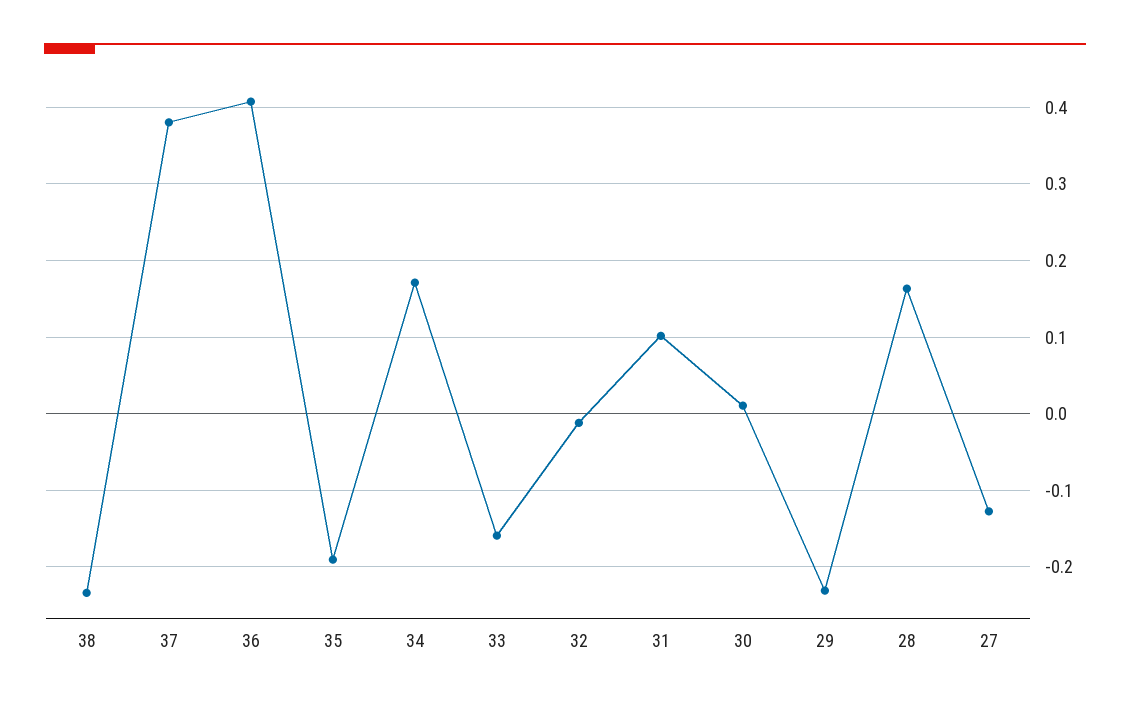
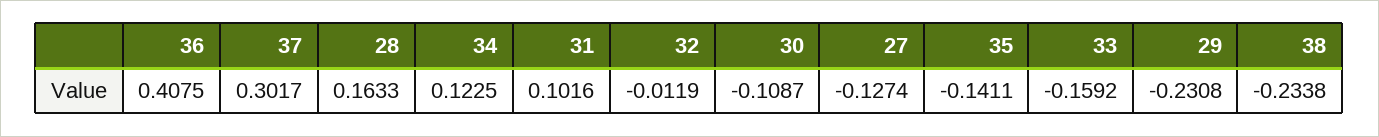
  {
    "38": -0.2338,
-   "37": 0.38,
+   "37": 0.3017,
    "36": 0.4075,
-   "35": -0.19,
+   "35": -0.1411,
-   "34": 0.17,
+   "34": 0.1225,
    "33": -0.1592,
    "32": -0.0119,
    "31": 0.1016,
-   "30": 0.01,
+   "30": -0.1087,
    "29": -0.2308,
    "28": 0.1633,
    "27": -0.1274
  }

